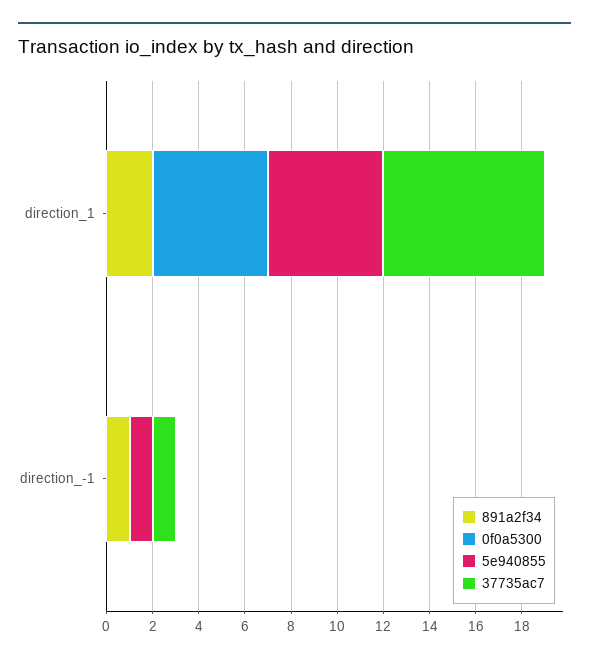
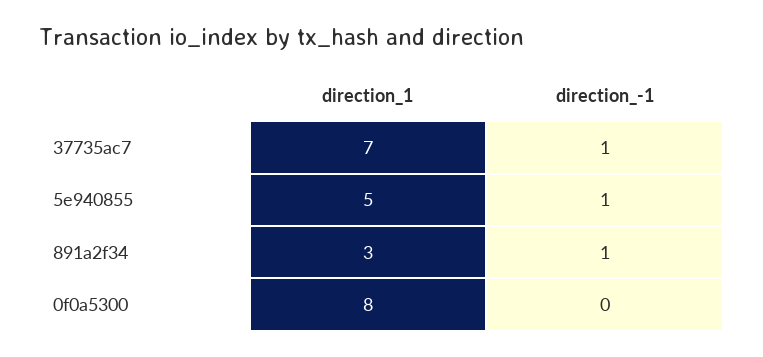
  {
    "891a2f34": {
-     "direction_1": 2,
+     "direction_1": 3,
      "direction_-1": 1
    },
    "0f0a5300": {
-     "direction_1": 5,
+     "direction_1": 8,
      "direction_-1": 0
    },
    "5e940855": {
      "direction_1": 5,
      "direction_-1": 1
    },
    "37735ac7": {
      "direction_1": 7,
      "direction_-1": 1
    }
  }

